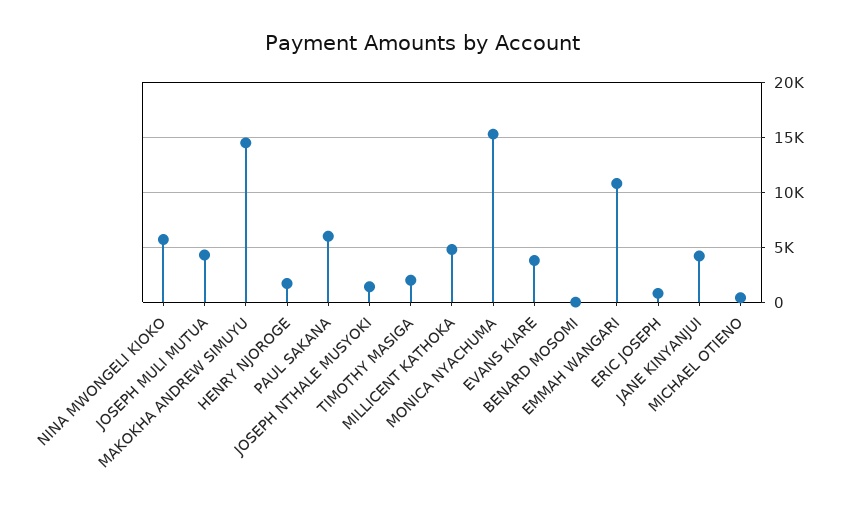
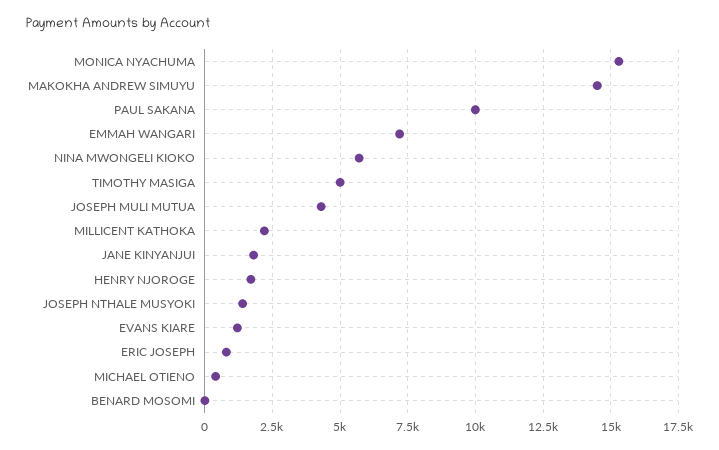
  {
    "NINA MWONGELI KIOKO": 5750,
    "JOSEPH MULI MUTUA": 4250,
    "MAKOKHA ANDREW SIMUYU": 14500,
    "HENRY NJOROGE": 1750,
-   "PAUL SAKANA": 6000,
+   "PAUL SAKANA": 10000,
    "JOSEPH NTHALE MUSYOKI": 1500,
-   "TIMOTHY MASIGA": 2000,
+   "TIMOTHY MASIGA": 5000,
-   "MILLICENT KATHOKA": 5000,
+   "MILLICENT KATHOKA": 2250,
    "MONICA NYACHUMA": 15250,
-   "EVANS KIARE": 4000,
+   "EVANS KIARE": 1250,
    "BENARD MOSOMI": 0,
-   "EMMAH WANGARI": 11000,
+   "EMMAH WANGARI": 7250,
    "ERIC JOSEPH": 750,
-   "JANE KINYANJUI": 4000,
+   "JANE KINYANJUI": 1750,
    "MICHAEL OTIENO": 500
  }

